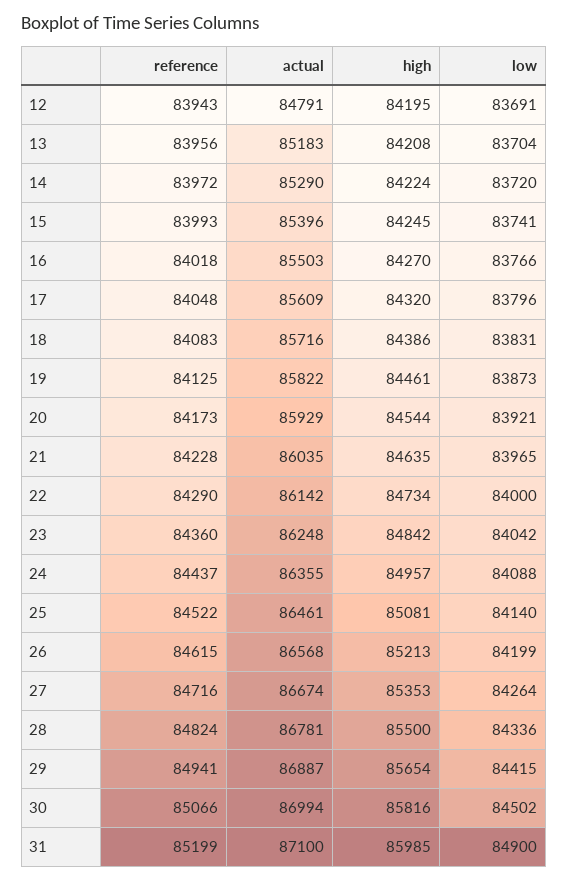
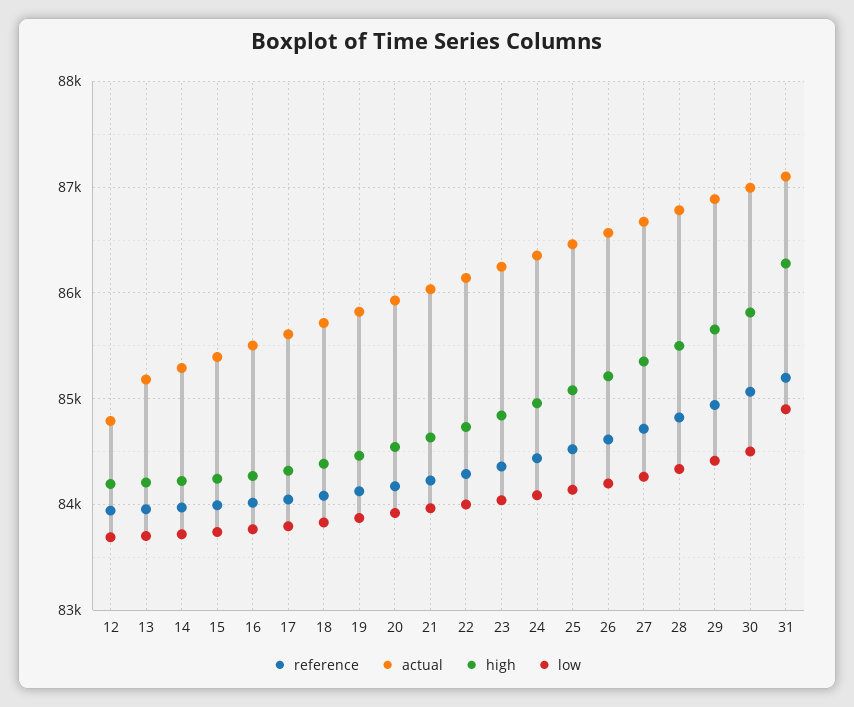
  {
    "reference": {
      "12": 83943,
      "13": 83956,
      "14": 83972,
      "15": 83993,
      "16": 84018,
      "17": 84048,
      "18": 84083,
      "19": 84125,
      "20": 84173,
      "21": 84228,
      "22": 84290,
      "23": 84360,
      "24": 84437,
      "25": 84522,
      "26": 84615,
      "27": 84716,
      "28": 84824,
      "29": 84941,
      "30": 85066,
      "31": 85199
    },
    "actual": {
      "12": 84791,
      "13": 85183,
      "14": 85290,
      "15": 85396,
      "16": 85503,
      "17": 85609,
      "18": 85716,
      "19": 85822,
      "20": 85929,
      "21": 86035,
      "22": 86142,
      "23": 86248,
      "24": 86355,
      "25": 86461,
      "26": 86568,
      "27": 86674,
      "28": 86781,
      "29": 86887,
      "30": 86994,
      "31": 87100
    },
    "high": {
      "12": 84195,
      "13": 84208,
      "14": 84224,
      "15": 84245,
      "16": 84270,
      "17": 84320,
      "18": 84386,
      "19": 84461,
      "20": 84544,
      "21": 84635,
      "22": 84734,
      "23": 84842,
      "24": 84957,
      "25": 85081,
      "26": 85213,
      "27": 85353,
      "28": 85500,
      "29": 85654,
      "30": 85816,
-     "31": 85985
+     "31": 86300
    },
    "low": {
      "12": 83691,
      "13": 83704,
      "14": 83720,
      "15": 83741,
      "16": 83766,
      "17": 83796,
      "18": 83831,
      "19": 83873,
      "20": 83921,
      "21": 83965,
      "22": 84000,
      "23": 84042,
      "24": 84088,
      "25": 84140,
      "26": 84199,
      "27": 84264,
      "28": 84336,
      "29": 84415,
      "30": 84502,
      "31": 84900
    }
  }

